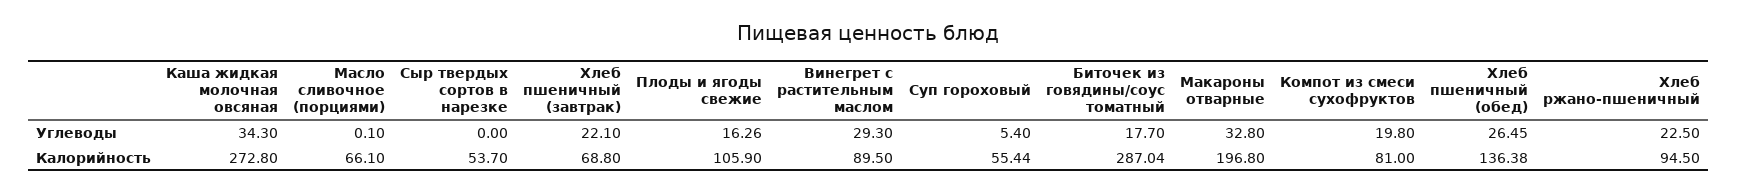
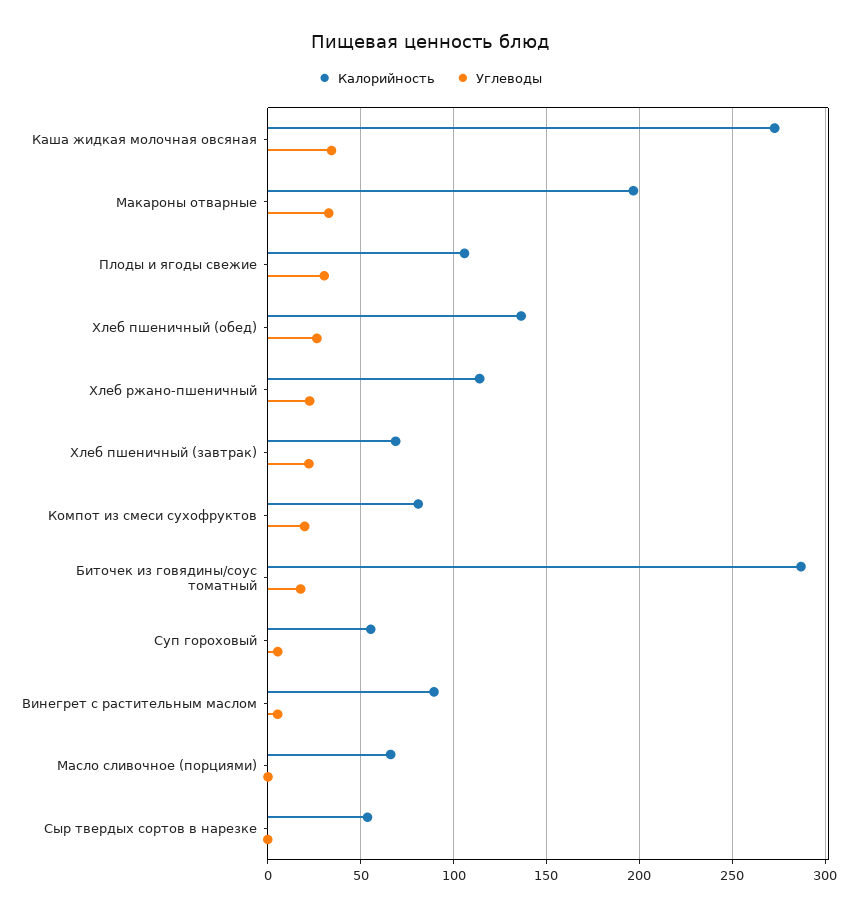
  {
    "Углеводы": {
      "Каша жидкая молочная овсяная": 34.3,
      "Масло сливочное (порциями)": 0.1,
      "Сыр твердых сортов в нарезке": 0,
      "Хлеб пшеничный (завтрак)": 22.1,
-     "Плоды и ягоды свежие": 16.26,
+     "Плоды и ягоды свежие": 30,
-     "Винегрет с растительным маслом": 29.3,
+     "Винегрет с растительным маслом": 5,
      "Суп гороховый": 5.4,
      "Биточек из говядины/соус томатный": 17.7,
      "Макароны отварные": 32.8,
      "Компот из смеси сухофруктов": 19.8,
      "Хлеб пшеничный (обед)": 26.45,
      "Хлеб ржано-пшеничный": 22.5
    },
    "Калорийность": {
      "Каша жидкая молочная овсяная": 272.8,
      "Масло сливочное (порциями)": 66.1,
      "Сыр твердых сортов в нарезке": 53.7,
      "Хлеб пшеничный (завтрак)": 68.8,
      "Плоды и ягоды свежие": 105.9,
      "Винегрет с растительным маслом": 89.5,
      "Суп гороховый": 55.44,
      "Биточек из говядины/соус томатный": 287.04,
      "Макароны отварные": 196.8,
      "Компот из смеси сухофруктов": 81,
      "Хлеб пшеничный (обед)": 136.38,
-     "Хлеб ржано-пшеничный": 94.5
+     "Хлеб ржано-пшеничный": 115
    }
  }

